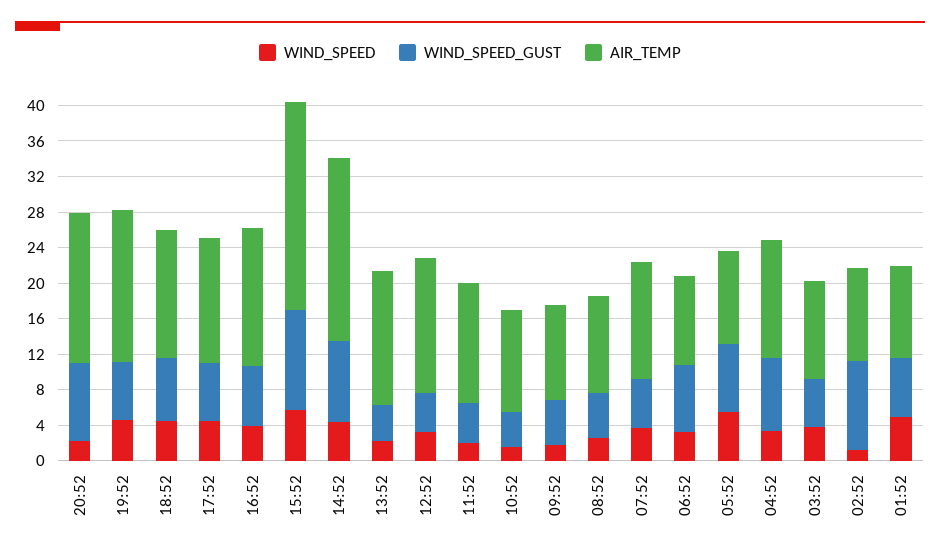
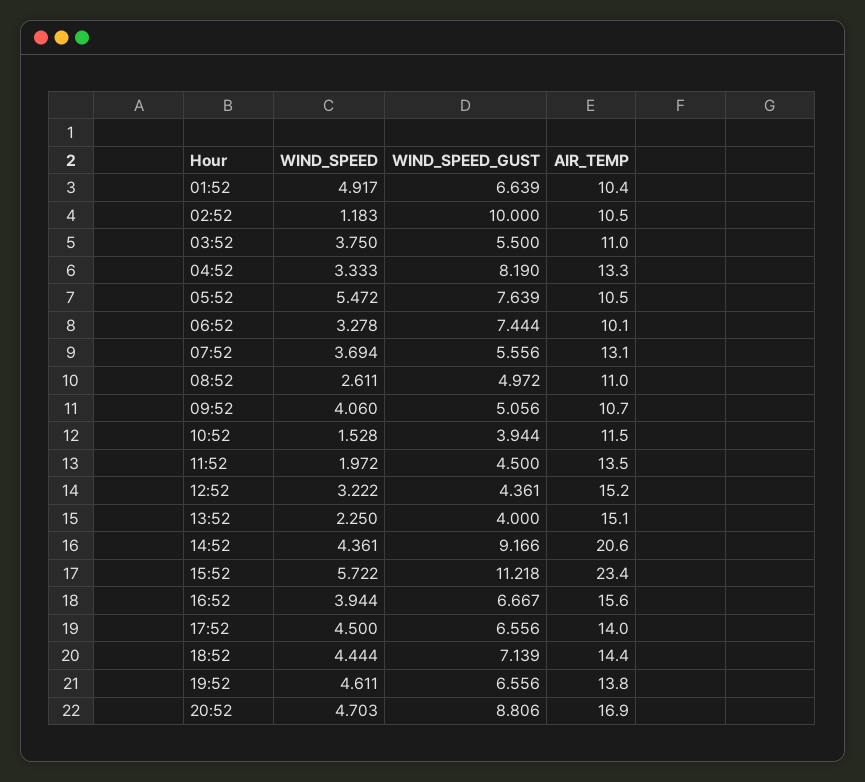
  {
    "WIND_SPEED": {
-     "20:52": 2,
+     "20:52": 4.703,
      "19:52": 4.611,
      "18:52": 4.444,
      "17:52": 4.5,
      "16:52": 3.944,
      "15:52": 5.722,
      "14:52": 4.361,
      "13:52": 2.25,
      "12:52": 3.222,
      "11:52": 1.972,
      "10:52": 1.528,
-     "09:52": 2,
+     "09:52": 4.06,
      "08:52": 2.611,
      "07:52": 3.694,
      "06:52": 3.278,
      "05:52": 5.472,
      "04:52": 3.333,
      "03:52": 3.75,
      "02:52": 1.183,
      "01:52": 4.917
    },
    "WIND_SPEED_GUST": {
      "20:52": 8.806,
      "19:52": 6.556,
      "18:52": 7.139,
      "17:52": 6.556,
      "16:52": 6.667,
      "15:52": 11.218,
      "14:52": 9.166,
      "13:52": 4,
      "12:52": 4.361,
      "11:52": 4.5,
      "10:52": 3.944,
      "09:52": 5.056,
      "08:52": 4.972,
      "07:52": 5.556,
      "06:52": 7.444,
      "05:52": 7.639,
      "04:52": 8.19,
      "03:52": 5.5,
      "02:52": 10,
      "01:52": 6.639
    },
    "AIR_TEMP": {
      "20:52": 16.9,
-     "19:52": 17,
+     "19:52": 13.8,
      "18:52": 14.4,
      "17:52": 14,
      "16:52": 15.6,
      "15:52": 23.4,
      "14:52": 20.6,
      "13:52": 15.1,
      "12:52": 15.2,
      "11:52": 13.5,
      "10:52": 11.5,
      "09:52": 10.7,
      "08:52": 11,
      "07:52": 13.1,
      "06:52": 10.1,
      "05:52": 10.5,
      "04:52": 13.3,
      "03:52": 11,
      "02:52": 10.5,
      "01:52": 10.4
    }
  }

